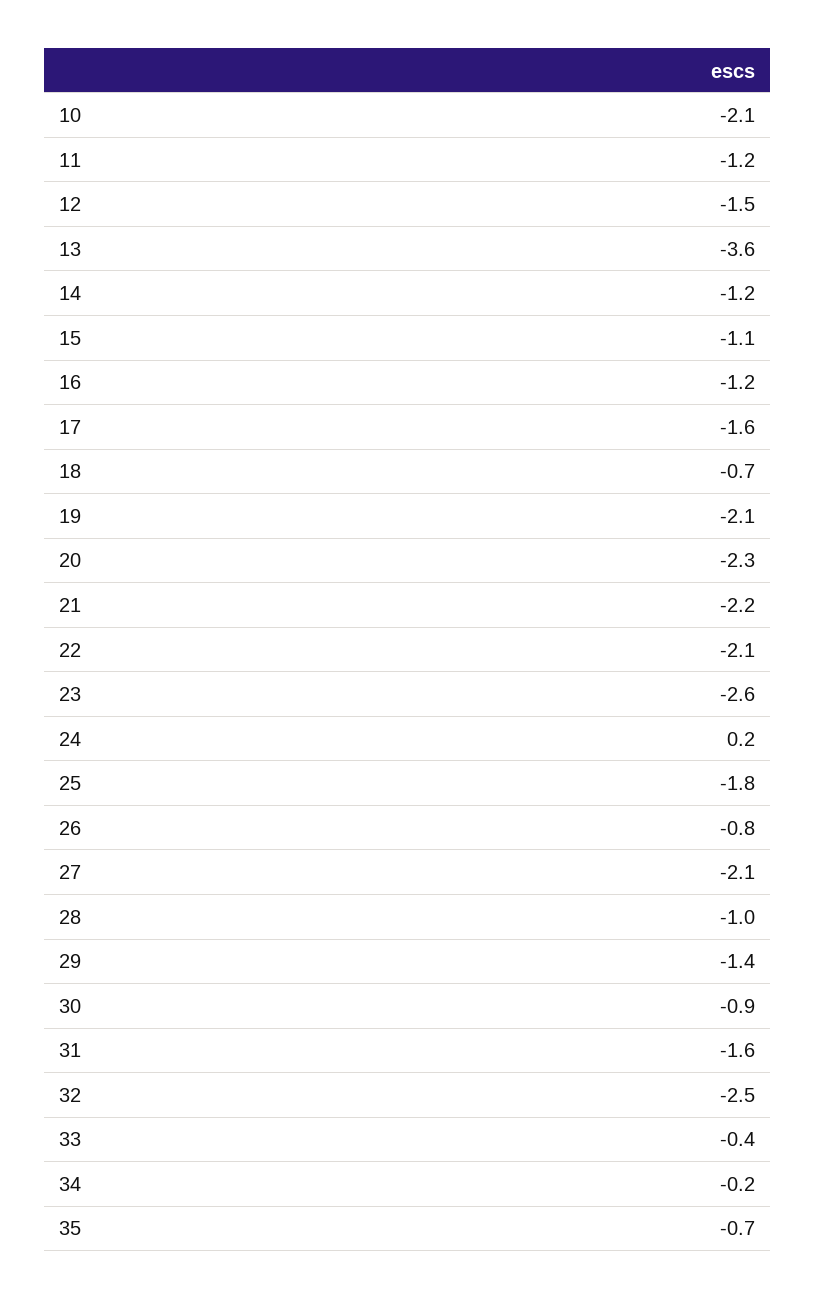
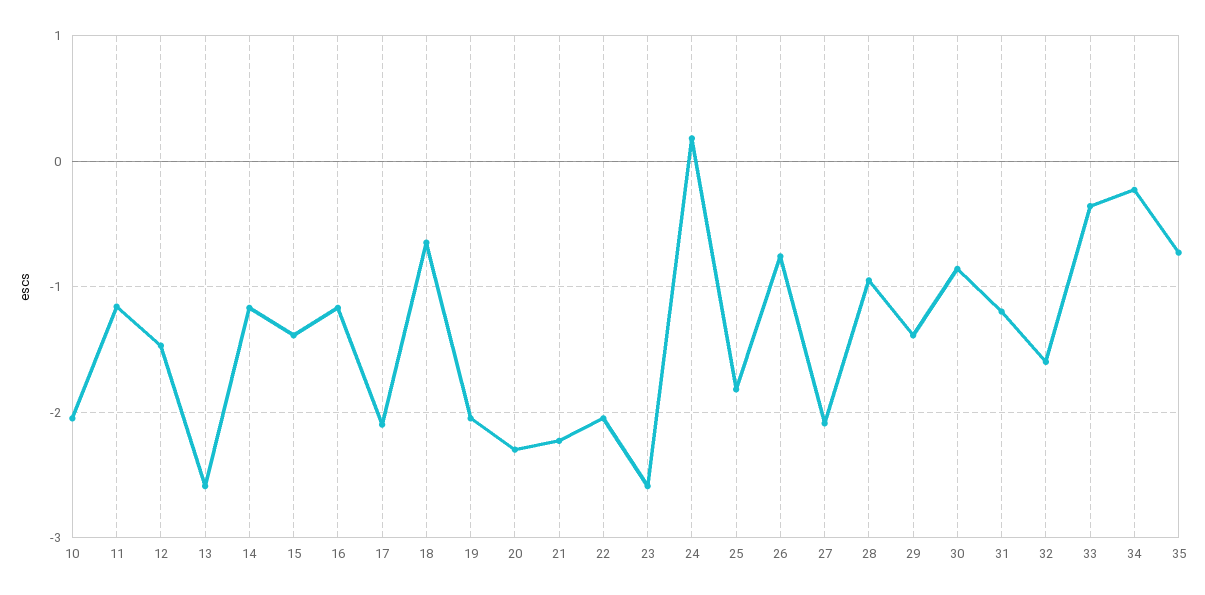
  {
    "10": -2.1,
    "11": -1.2,
    "12": -1.5,
-   "13": -3.6,
+   "13": -2.6,
    "14": -1.2,
-   "15": -1.1,
+   "15": -1.4,
    "16": -1.2,
-   "17": -1.6,
+   "17": -2.1,
    "18": -0.7,
    "19": -2.1,
    "20": -2.3,
    "21": -2.2,
    "22": -2.1,
    "23": -2.6,
    "24": 0.2,
    "25": -1.8,
    "26": -0.8,
    "27": -2.1,
    "28": -1,
    "29": -1.4,
    "30": -0.9,
-   "31": -1.6,
+   "31": -1.2,
-   "32": -2.5,
+   "32": -1.6,
    "33": -0.4,
    "34": -0.2,
    "35": -0.7
  }

